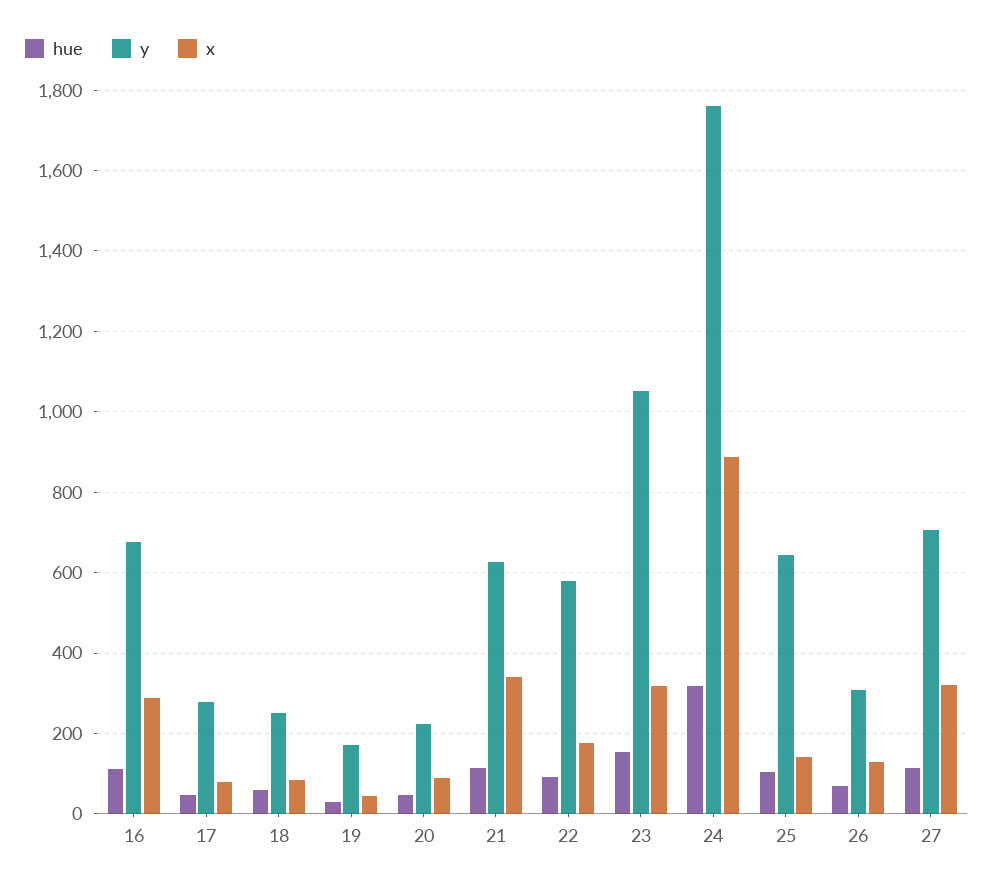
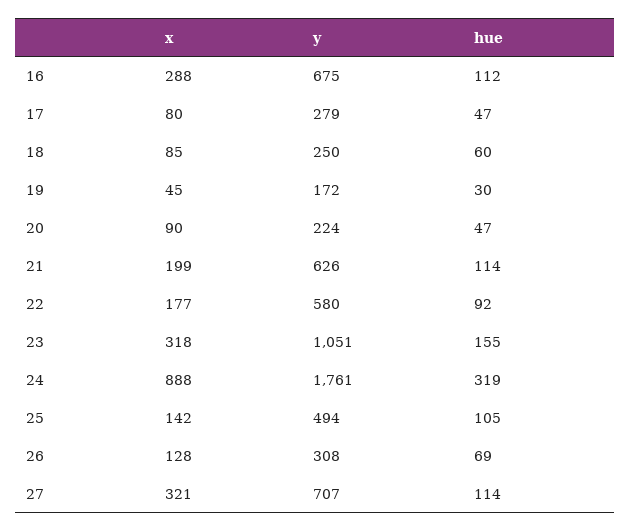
  {
    "hue": {
      "16": 112,
      "17": 47,
      "18": 60,
      "19": 30,
      "20": 47,
      "21": 114,
      "22": 92,
      "23": 155,
      "24": 319,
      "25": 105,
      "26": 69,
      "27": 114
    },
    "y": {
      "16": 675,
      "17": 279,
      "18": 250,
      "19": 172,
      "20": 224,
      "21": 626,
      "22": 580,
      "23": 1051,
      "24": 1761,
-     "25": 640,
+     "25": 494,
      "26": 308,
      "27": 707
    },
    "x": {
      "16": 288,
      "17": 80,
      "18": 85,
      "19": 45,
      "20": 90,
-     "21": 340,
+     "21": 199,
      "22": 177,
      "23": 318,
      "24": 888,
      "25": 142,
      "26": 128,
      "27": 321
    }
  }

